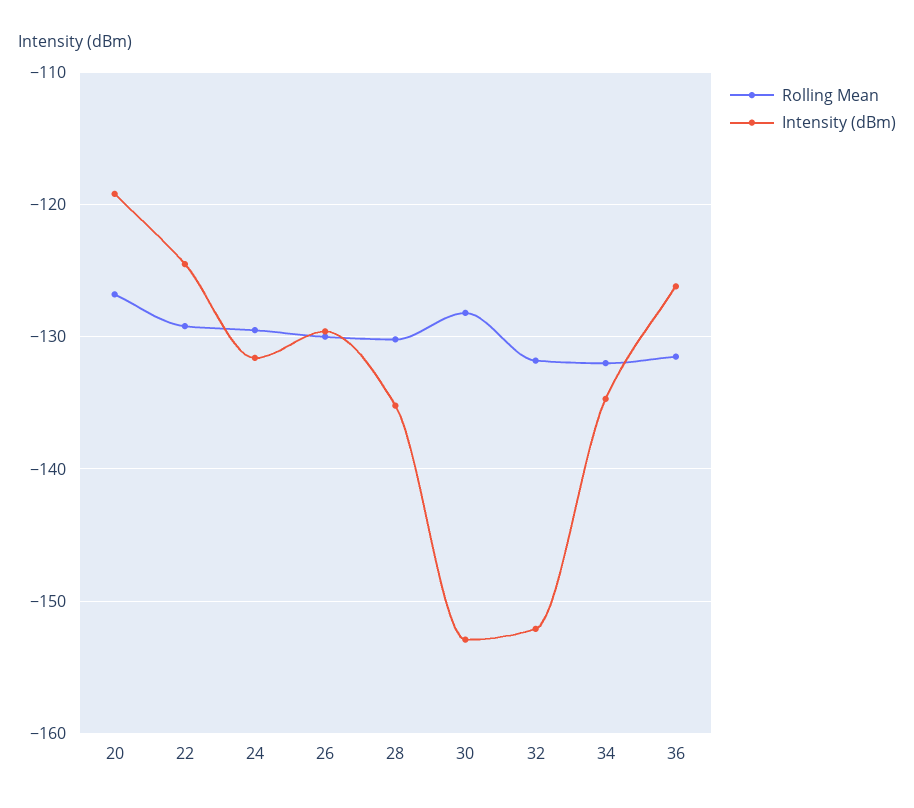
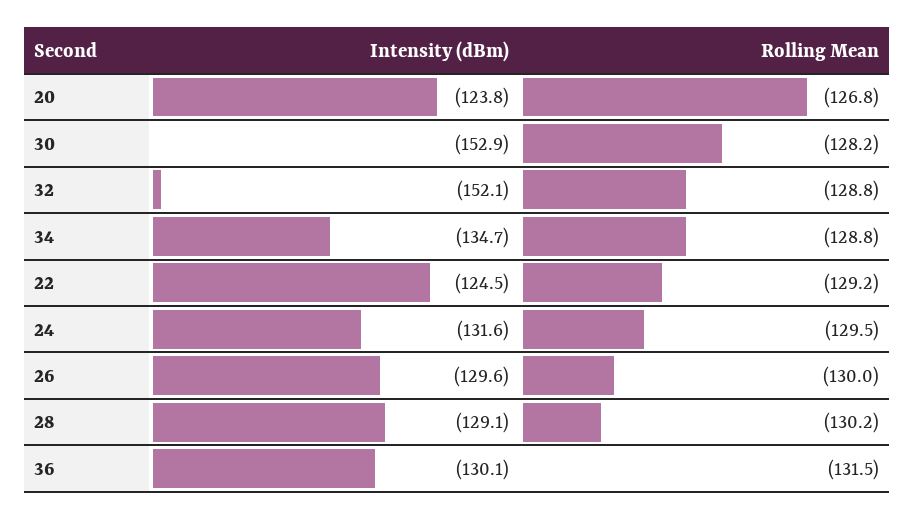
  {
    "Rolling Mean": {
      "20": -126.8,
      "22": -129.2,
      "24": -129.5,
      "26": -130,
      "28": -130.2,
      "30": -128.2,
-     "32": -132,
+     "32": -128.8,
-     "34": -132,
+     "34": -128.8,
      "36": -131.5
    },
    "Intensity (dBm)": {
-     "20": -119,
+     "20": -123.8,
      "22": -124.5,
      "24": -131.6,
      "26": -129.6,
-     "28": -135,
+     "28": -129.1,
      "30": -152.9,
      "32": -152.1,
      "34": -134.7,
-     "36": -126
+     "36": -130.1
    }
  }

